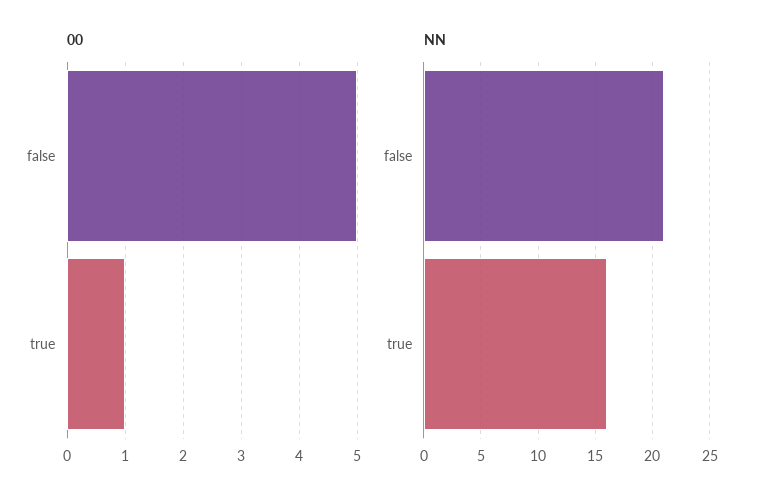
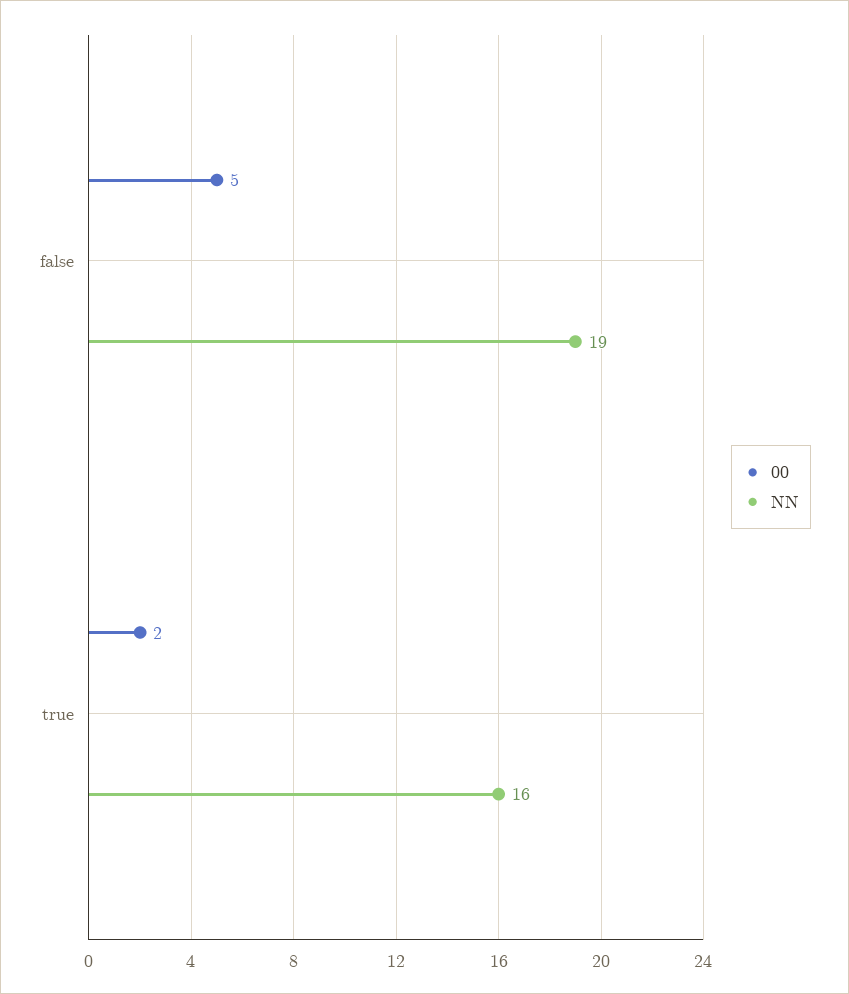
  {
    "00": {
      "false": 5,
-     "true": 1
+     "true": 2
    },
    "NN": {
-     "false": 21,
+     "false": 19,
      "true": 16
    }
  }

